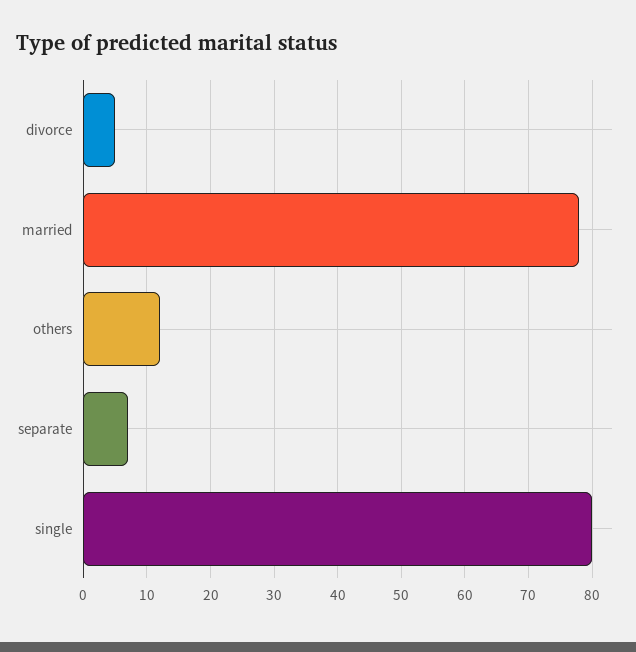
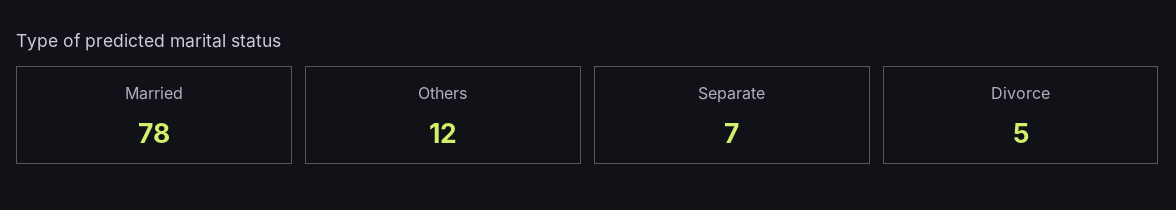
  {
    "divorce": 5,
    "married": 78,
    "others": 12,
-   "separate": 7,
+   "separate": 7
-   "single": 80
  }

